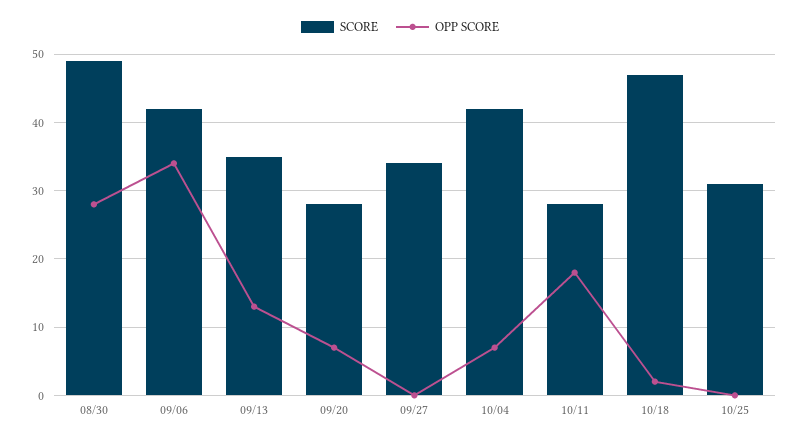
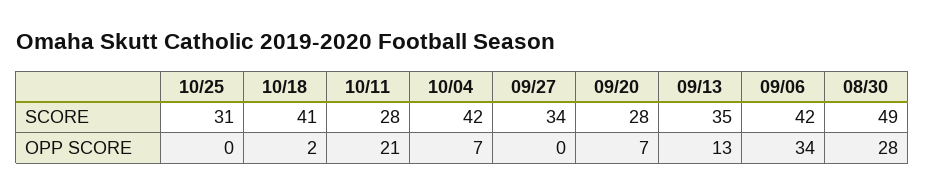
  {
    "SCORE": {
      "08/30": 49,
      "09/06": 42,
      "09/13": 35,
      "09/20": 28,
      "09/27": 34,
      "10/04": 42,
      "10/11": 28,
-     "10/18": 47,
+     "10/18": 41,
      "10/25": 31
    },
    "OPP SCORE": {
      "08/30": 28,
      "09/06": 34,
      "09/13": 13,
      "09/20": 7,
      "09/27": 0,
      "10/04": 7,
-     "10/11": 18,
+     "10/11": 21,
      "10/18": 2,
      "10/25": 0
    }
  }

